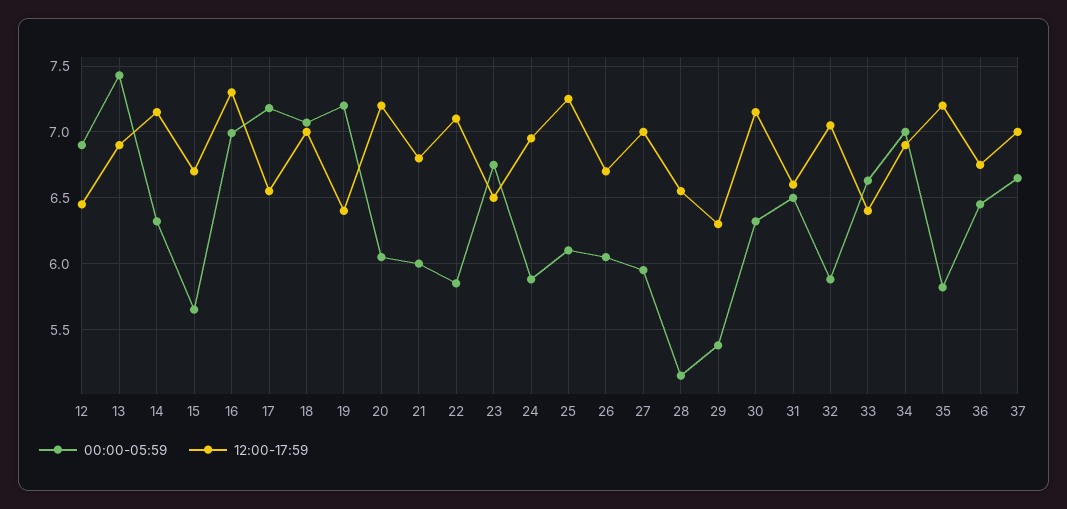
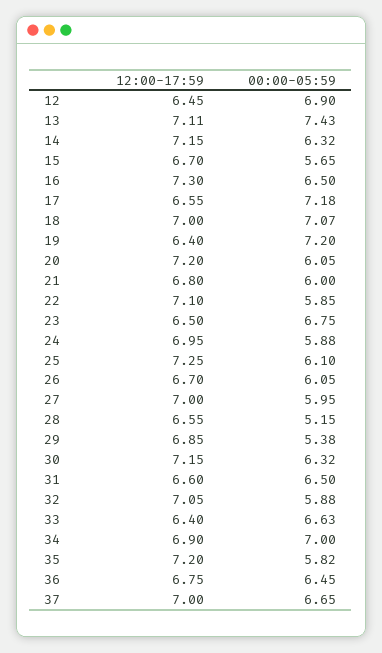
  {
    "00:00-05:59": {
      "12": 6.9,
      "13": 7.43,
      "14": 6.32,
      "15": 5.65,
-     "16": 7,
+     "16": 6.5,
      "17": 7.18,
      "18": 7.07,
      "19": 7.2,
      "20": 6.05,
      "21": 6,
      "22": 5.85,
      "23": 6.75,
      "24": 5.88,
      "25": 6.1,
      "26": 6.05,
      "27": 5.95,
      "28": 5.15,
      "29": 5.38,
      "30": 6.32,
      "31": 6.5,
      "32": 5.88,
      "33": 6.63,
      "34": 7,
      "35": 5.82,
      "36": 6.45,
      "37": 6.65
    },
    "12:00-17:59": {
      "12": 6.45,
-     "13": 6.9,
+     "13": 7.11,
      "14": 7.15,
      "15": 6.7,
      "16": 7.3,
      "17": 6.55,
      "18": 7,
      "19": 6.4,
      "20": 7.2,
      "21": 6.8,
      "22": 7.1,
      "23": 6.5,
      "24": 6.95,
      "25": 7.25,
      "26": 6.7,
      "27": 7,
      "28": 6.55,
-     "29": 6.3,
+     "29": 6.85,
      "30": 7.15,
      "31": 6.6,
      "32": 7.05,
      "33": 6.4,
      "34": 6.9,
      "35": 7.2,
      "36": 6.75,
      "37": 7
    }
  }

